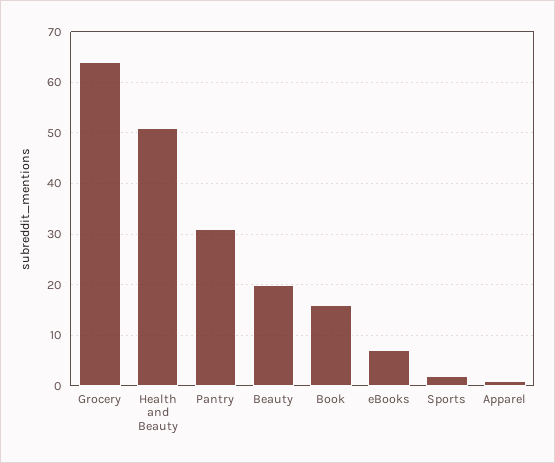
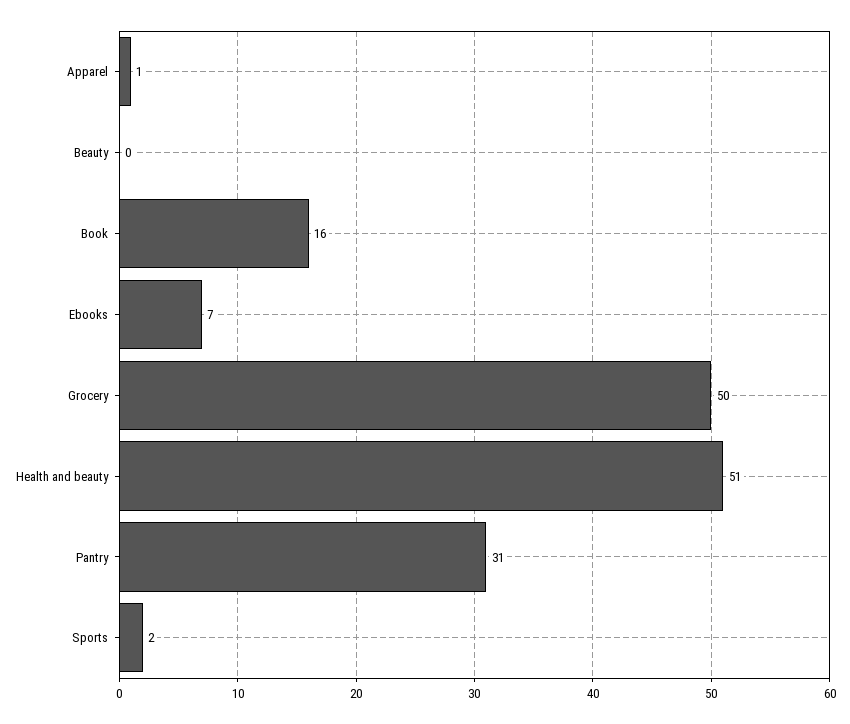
  {
-   "Grocery": 65,
+   "Grocery": 50,
    "Health and Beauty": 51,
    "Pantry": 31,
-   "Beauty": 20,
+   "Beauty": 0,
    "Book": 16,
    "eBooks": 7,
    "Sports": 2,
    "Apparel": 1
  }

